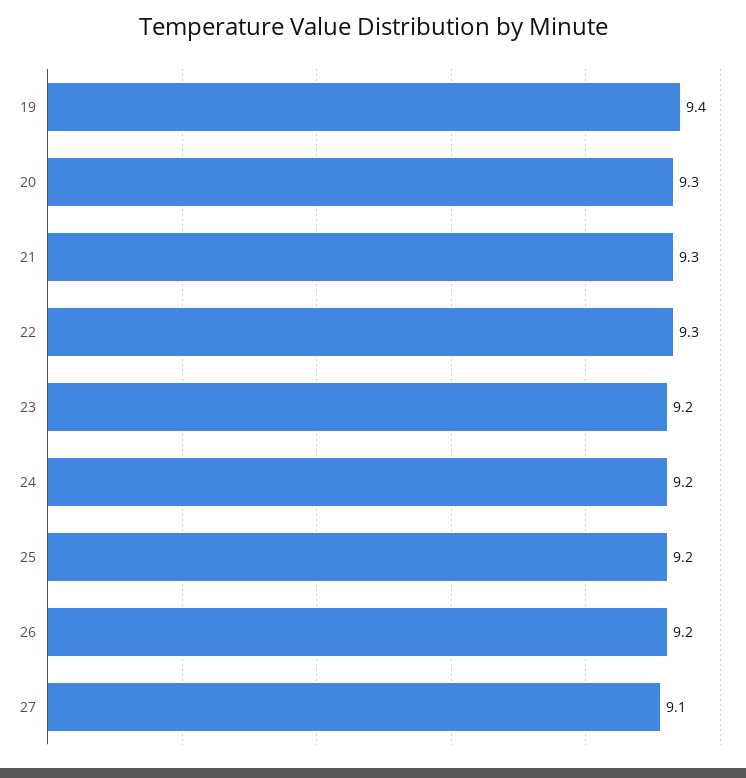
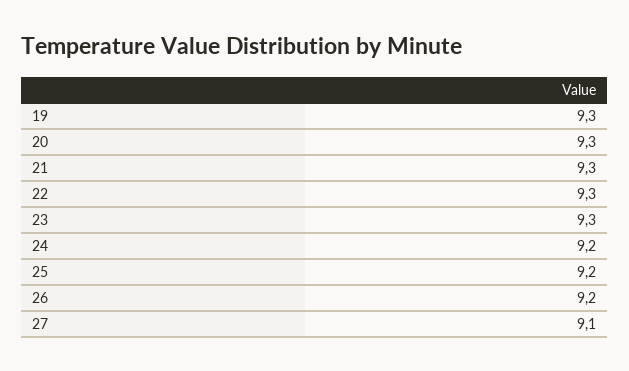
  {
-   "19": 9.4,
+   "19": 9.3,
    "20": 9.3,
    "21": 9.3,
    "22": 9.3,
-   "23": 9.2,
+   "23": 9.3,
    "24": 9.2,
    "25": 9.2,
    "26": 9.2,
    "27": 9.1
  }

